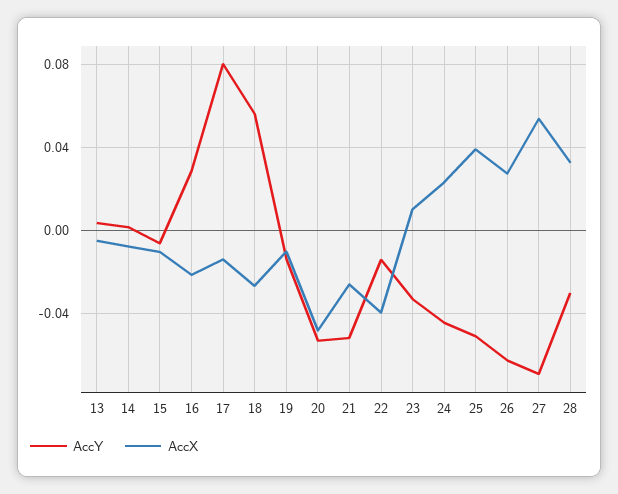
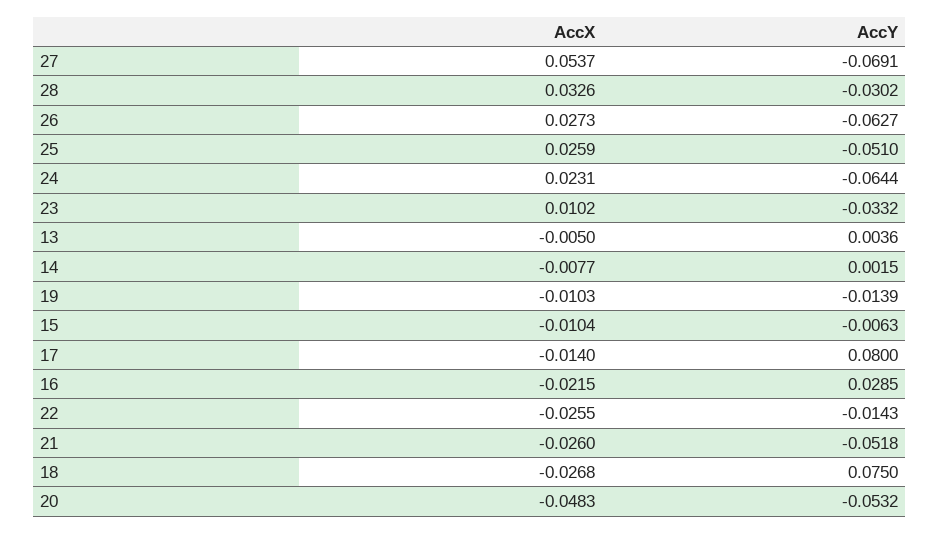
  {
    "AccY": {
      "13": 0.0036,
      "14": 0.0015,
      "15": -0.0063,
      "16": 0.0285,
      "17": 0.08,
-     "18": 0.055,
+     "18": 0.075,
      "19": -0.0139,
      "20": -0.0532,
      "21": -0.0518,
      "22": -0.0143,
      "23": -0.0332,
-     "24": -0.045,
+     "24": -0.0644,
      "25": -0.051,
      "26": -0.0627,
      "27": -0.0691,
      "28": -0.0302
    },
    "AccX": {
      "13": -0.005,
      "14": -0.0077,
      "15": -0.0104,
      "16": -0.0215,
      "17": -0.014,
      "18": -0.0268,
      "19": -0.0103,
      "20": -0.0483,
      "21": -0.026,
-     "22": -0.04,
+     "22": -0.0255,
      "23": 0.0102,
      "24": 0.0231,
-     "25": 0.04,
+     "25": 0.0259,
      "26": 0.0273,
      "27": 0.0537,
      "28": 0.0326
    }
  }

